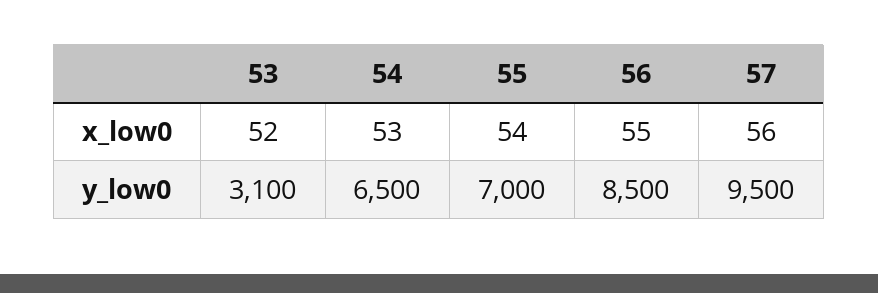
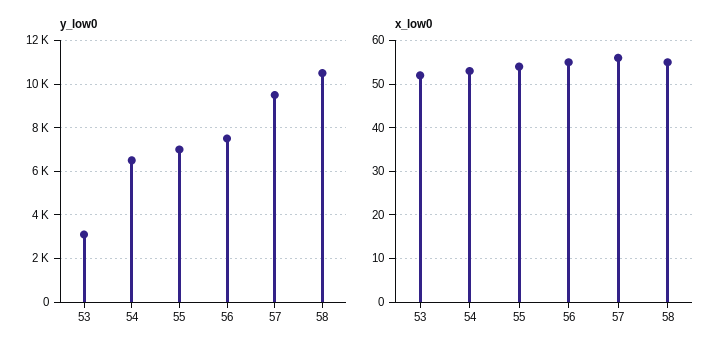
  {
    "x_low0": {
      "53": 52,
      "54": 53,
      "55": 54,
      "56": 55,
-     "57": 56
+     "57": 56,
+     "58": 55
    },
    "y_low0": {
      "53": 3100,
      "54": 6500,
      "55": 7000,
-     "56": 8500,
+     "56": 7500,
-     "57": 9500
+     "57": 9500,
+     "58": 10500
    }
  }

